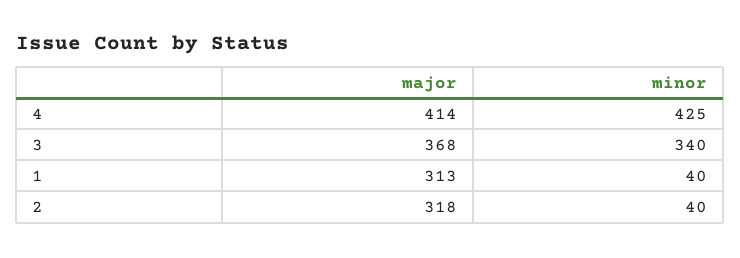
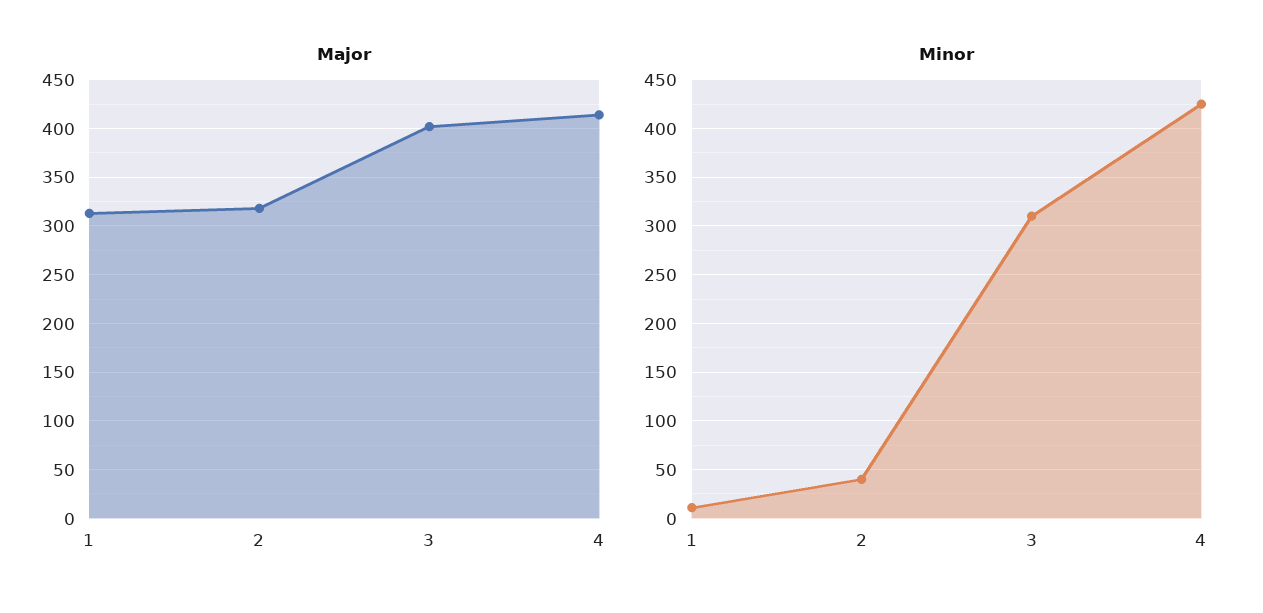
  {
    "major": {
      "4": 414,
-     "3": 368,
+     "3": 400,
      "1": 313,
      "2": 318
    },
    "minor": {
      "4": 425,
-     "3": 340,
+     "3": 310,
-     "1": 40,
+     "1": 10,
      "2": 40
    }
  }

